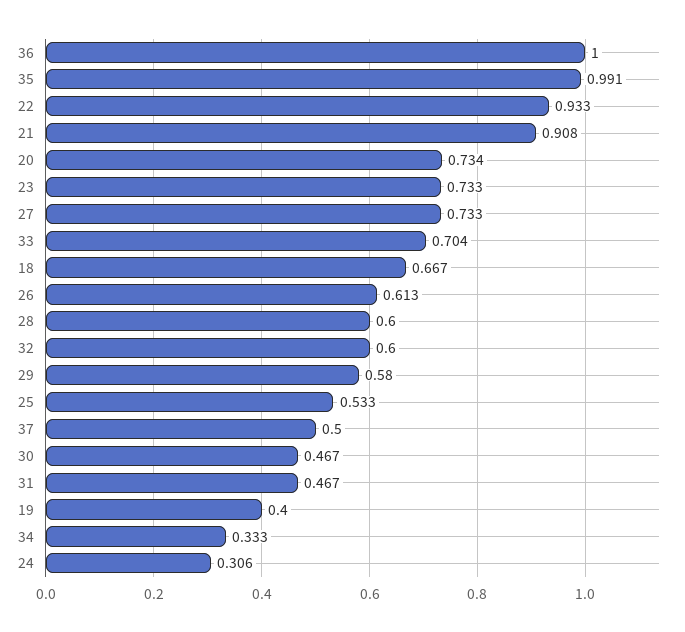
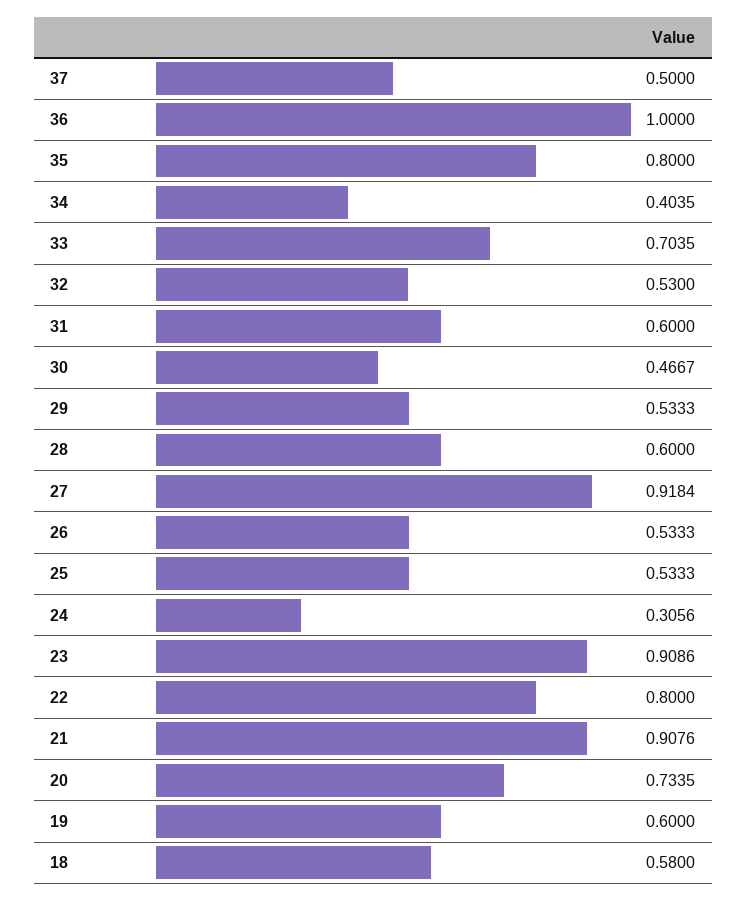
  {
    "36": 1,
-   "35": 0.991,
+   "35": 0.8,
-   "22": 0.933,
+   "22": 0.8,
    "21": 0.9076,
    "20": 0.7335,
-   "23": 0.733,
+   "23": 0.9086,
-   "27": 0.733,
+   "27": 0.9184,
    "33": 0.7035,
-   "18": 0.667,
+   "18": 0.58,
-   "26": 0.613,
+   "26": 0.5333,
    "28": 0.6,
-   "32": 0.6,
+   "32": 0.53,
-   "29": 0.58,
+   "29": 0.5333,
    "25": 0.5333,
    "37": 0.5,
    "30": 0.4667,
-   "31": 0.467,
+   "31": 0.6,
-   "19": 0.4,
+   "19": 0.6,
-   "34": 0.333,
+   "34": 0.4035,
    "24": 0.3056
  }

